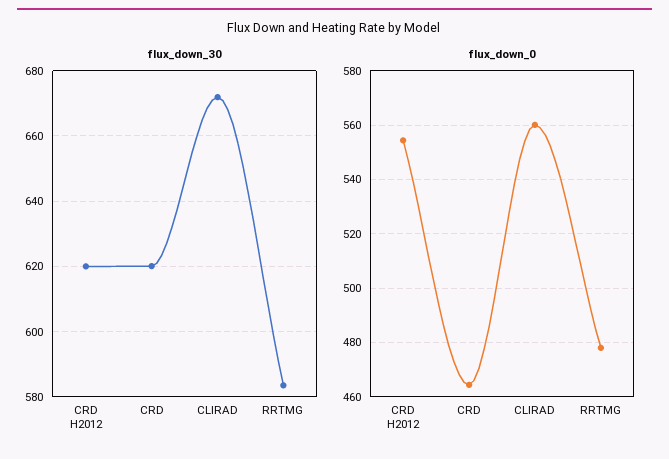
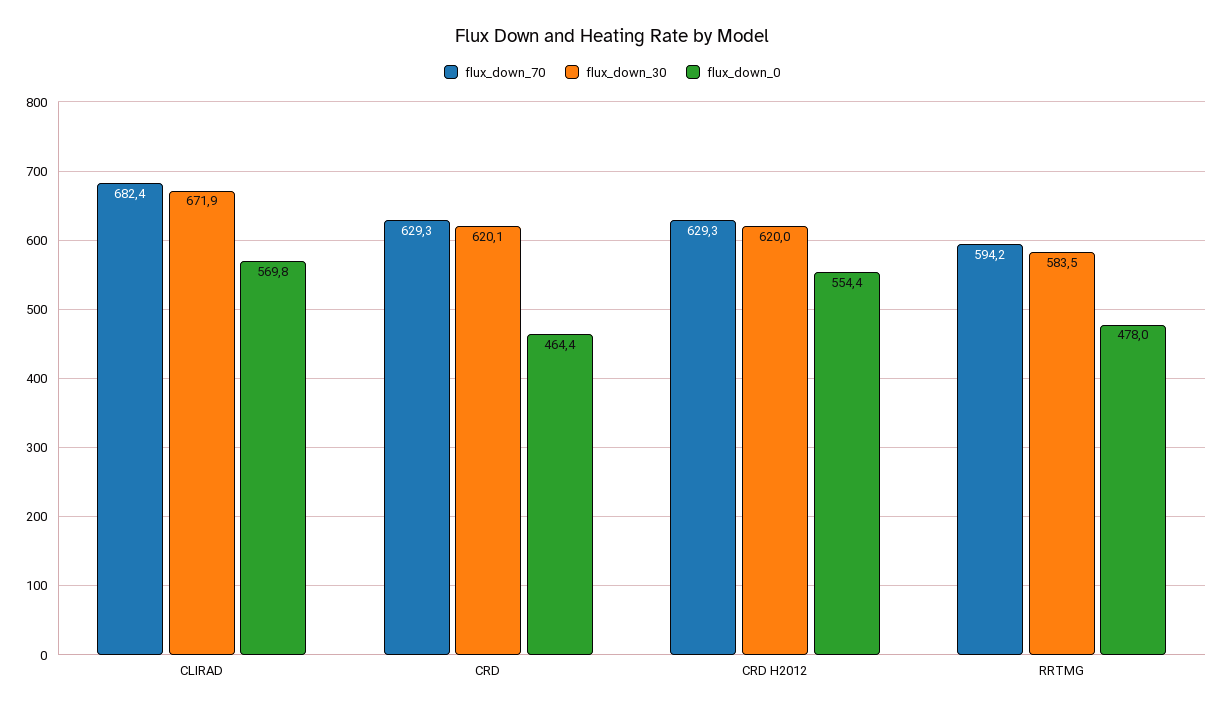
  {
    "flux_down_30": {
      "CRD H2012": 620,
      "CRD": 620.1,
      "CLIRAD": 671.9,
      "RRTMG": 583.5
    },
    "flux_down_0": {
      "CRD H2012": 554.4,
      "CRD": 464.4,
-     "CLIRAD": 560,
+     "CLIRAD": 569.8,
      "RRTMG": 478
-   }
+   },
+   "flux_down_70": {
+     "CLIRAD": 682.4,
+     "CRD": 629.3,
+     "CRD H2012": 629.3,
+     "RRTMG": 594.2
+   }
  }

